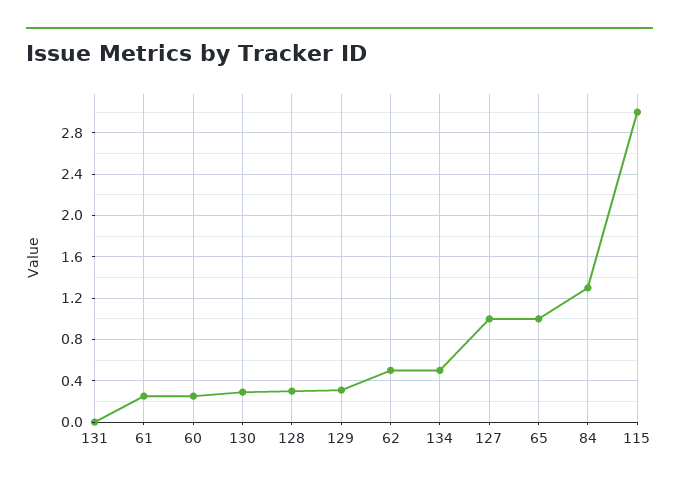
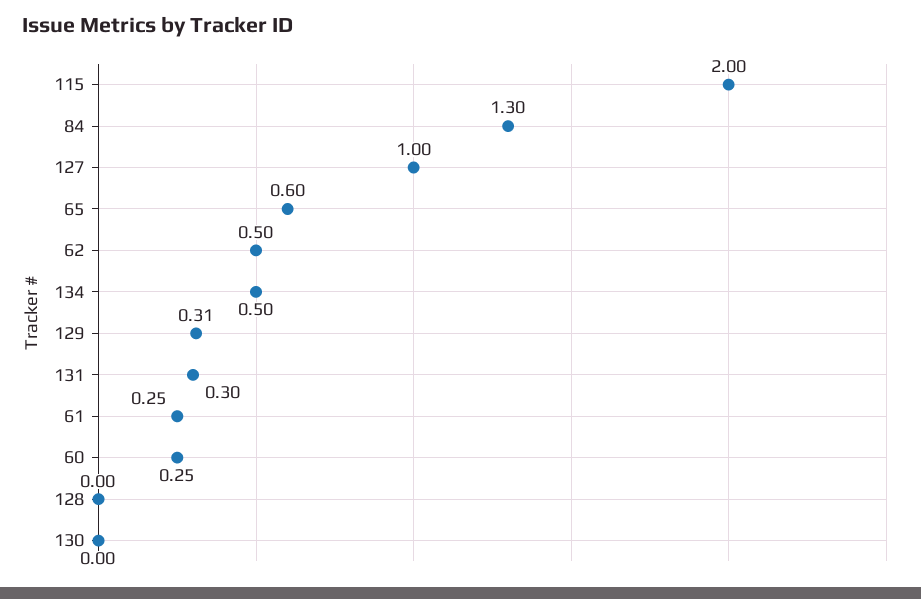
  {
-   "131": 0,
+   "131": 0.3,
    "61": 0.25,
    "60": 0.25,
-   "130": 0.3,
+   "130": 0,
-   "128": 0.3,
+   "128": 0,
    "129": 0.31,
    "62": 0.5,
    "134": 0.5,
    "127": 1,
-   "65": 1,
+   "65": 0.6,
    "84": 1.3,
-   "115": 3
+   "115": 2
  }

